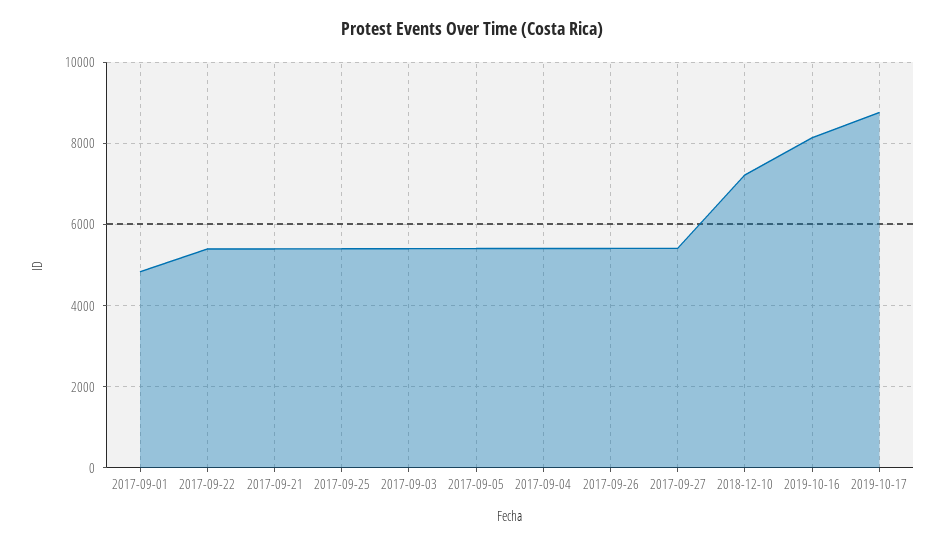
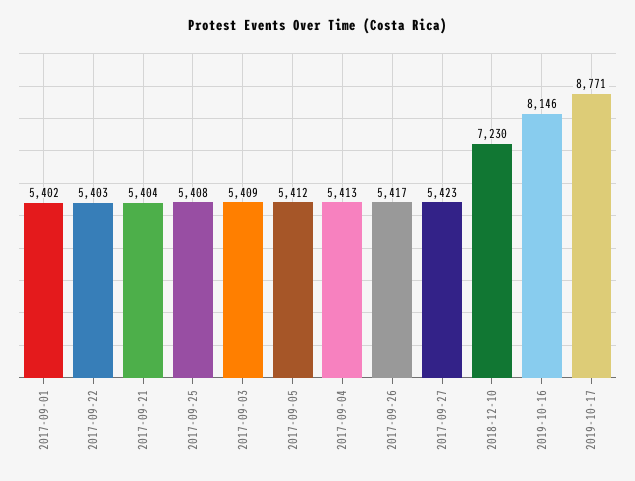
  {
-   "2017-09-01": 4800,
+   "2017-09-01": 5402,
    "2017-09-22": 5403,
    "2017-09-21": 5404,
    "2017-09-25": 5408,
    "2017-09-03": 5409,
    "2017-09-05": 5412,
    "2017-09-04": 5413,
    "2017-09-26": 5417,
    "2017-09-27": 5423,
    "2018-12-10": 7230,
    "2019-10-16": 8146,
    "2019-10-17": 8771
  }

